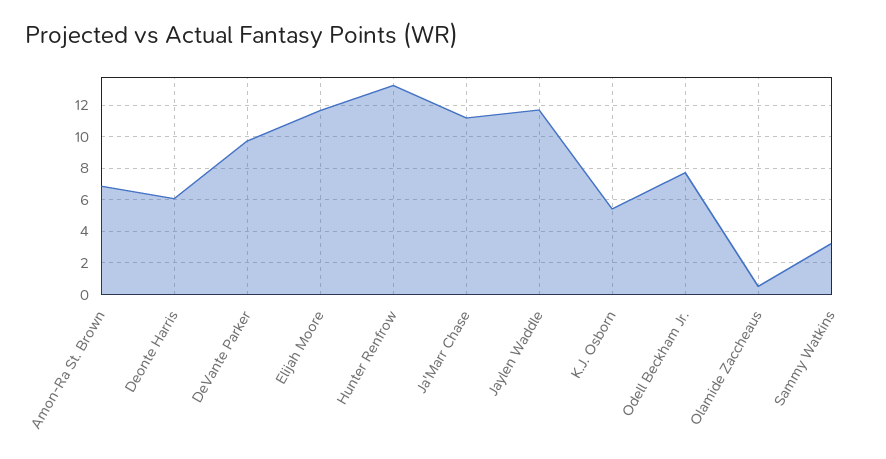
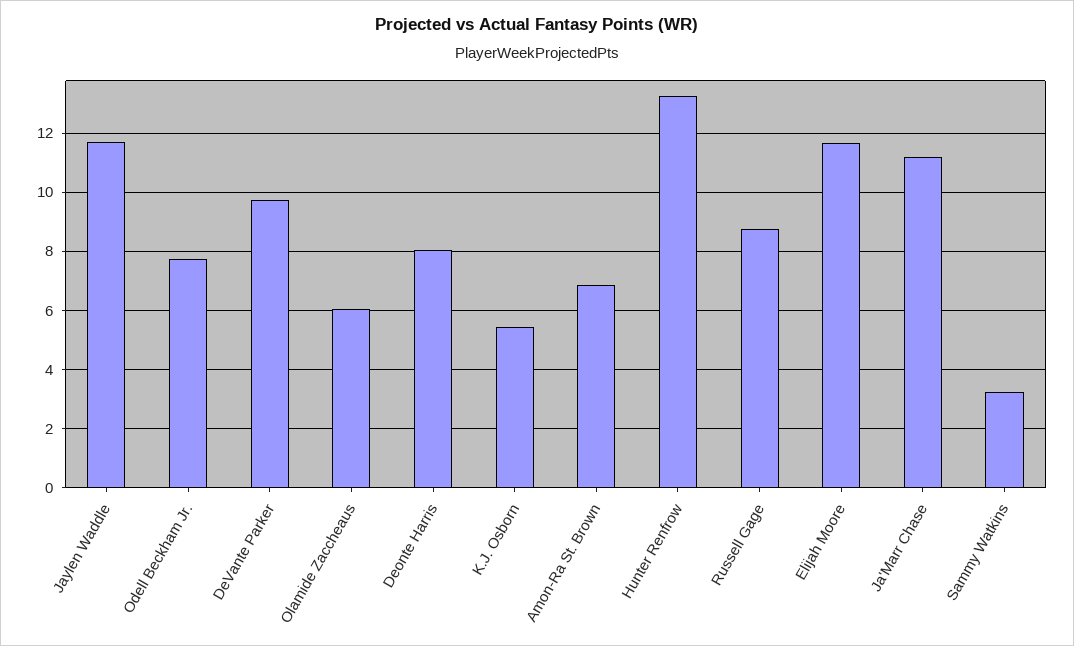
  {
    "Amon-Ra St. Brown": 6.75,
-   "Deonte Harris": 6,
+   "Deonte Harris": 8,
    "DeVante Parker": 9.75,
    "Elijah Moore": 11.75,
    "Hunter Renfrow": 13.25,
    "Ja'Marr Chase": 11.25,
    "Jaylen Waddle": 11.75,
    "K.J. Osborn": 5.5,
    "Odell Beckham Jr.": 7.75,
-   "Olamide Zaccheaus": 0.5,
+   "Olamide Zaccheaus": 6,
-   "Sammy Watkins": 3.25
+   "Sammy Watkins": 3.25,
+   "Russell Gage": 8.75
  }

